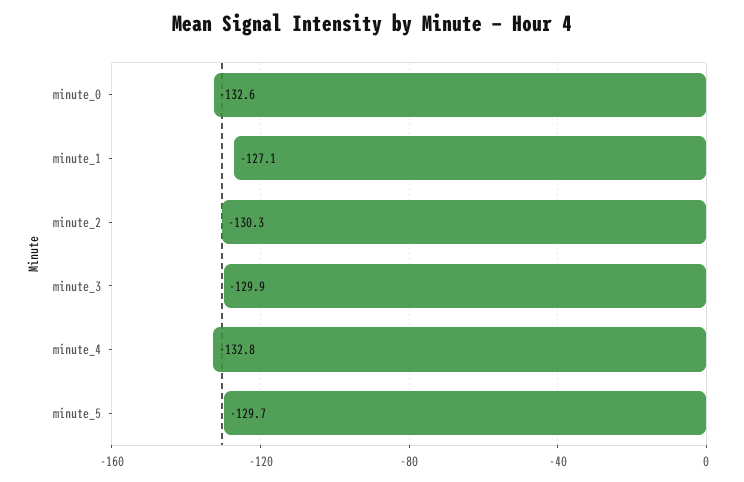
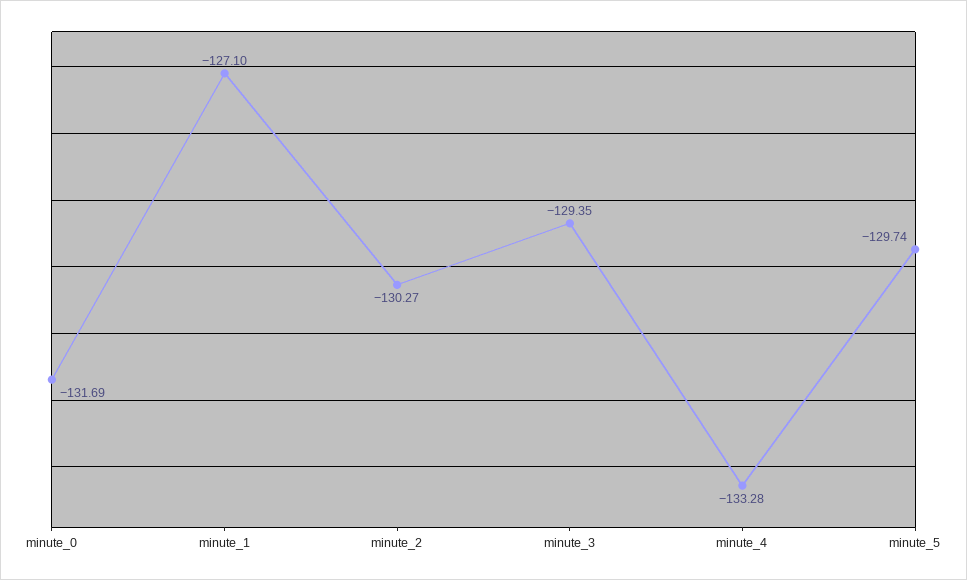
  {
-   "minute_0": -132.6,
+   "minute_0": -131.69,
    "minute_1": -127.1,
    "minute_2": -130.27,
-   "minute_3": -129.9,
+   "minute_3": -129.35,
-   "minute_4": -132.8,
+   "minute_4": -133.28,
    "minute_5": -129.74
  }

